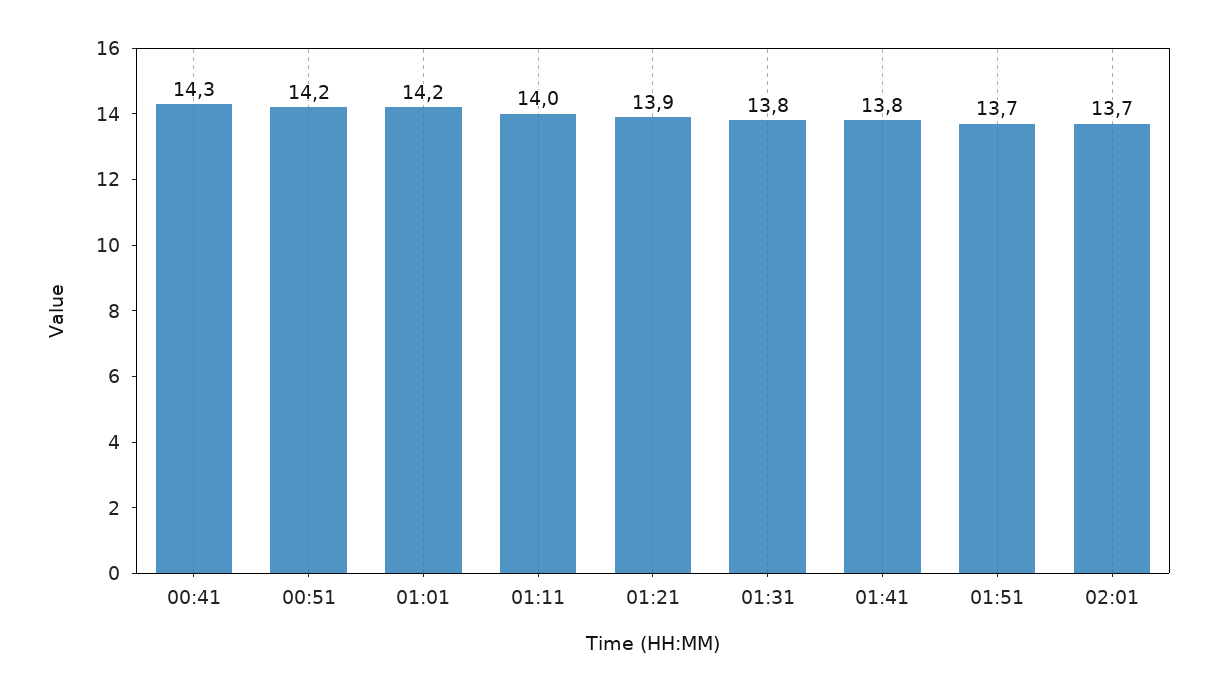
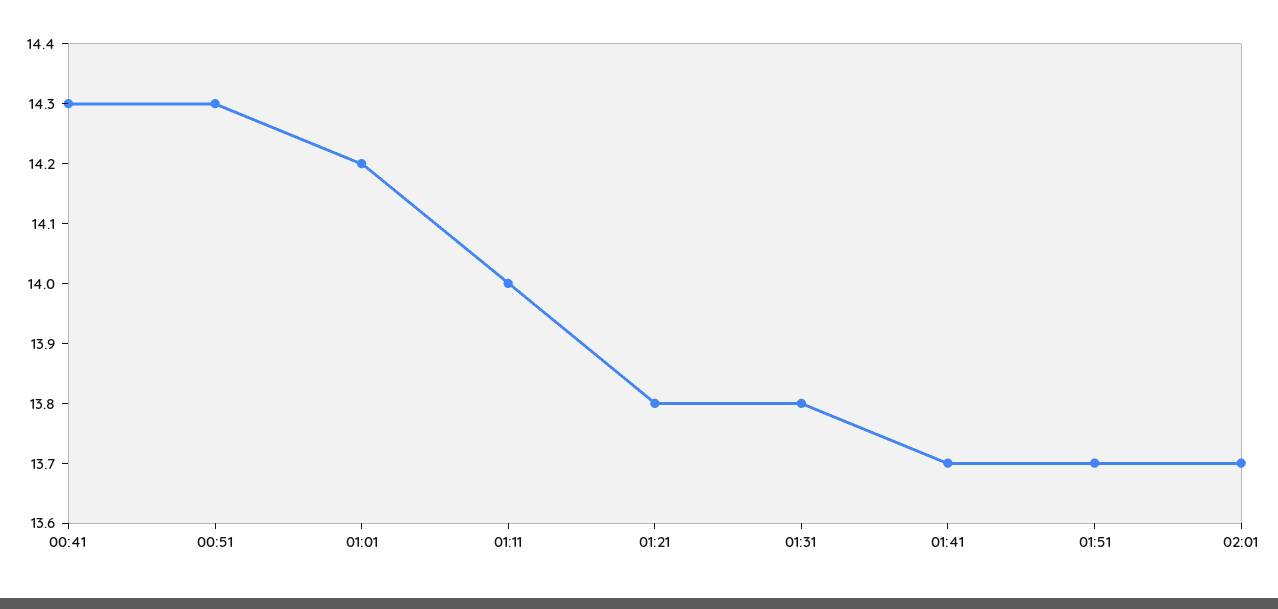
  {
    "00:41": 14.3,
-   "00:51": 14.2,
+   "00:51": 14.3,
    "01:01": 14.2,
    "01:11": 14,
-   "01:21": 13.9,
+   "01:21": 13.8,
    "01:31": 13.8,
-   "01:41": 13.8,
+   "01:41": 13.7,
    "01:51": 13.7,
    "02:01": 13.7
  }

